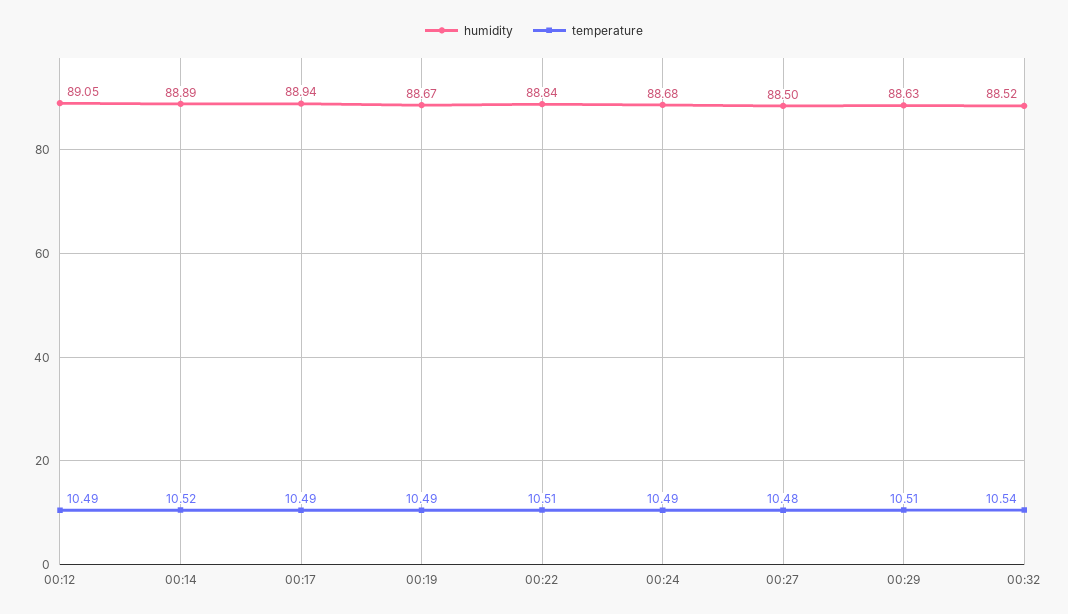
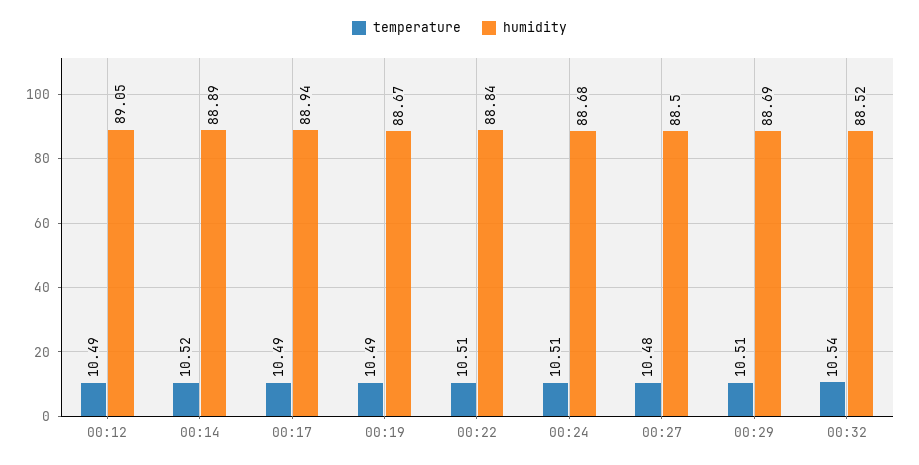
  {
    "humidity": {
      "00:12": 89.05,
      "00:14": 88.89,
      "00:17": 88.94,
      "00:19": 88.67,
      "00:22": 88.84,
      "00:24": 88.68,
      "00:27": 88.5,
-     "00:29": 88.63,
+     "00:29": 88.69,
      "00:32": 88.52
    },
    "temperature": {
      "00:12": 10.49,
      "00:14": 10.52,
      "00:17": 10.49,
      "00:19": 10.49,
      "00:22": 10.51,
-     "00:24": 10.49,
+     "00:24": 10.51,
      "00:27": 10.48,
      "00:29": 10.51,
      "00:32": 10.54
    }
  }

